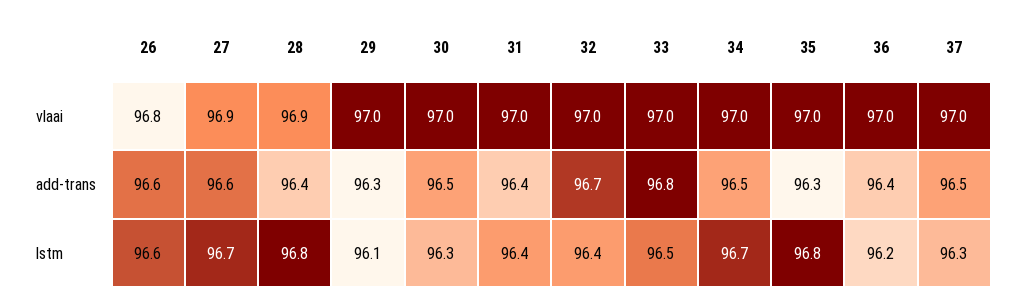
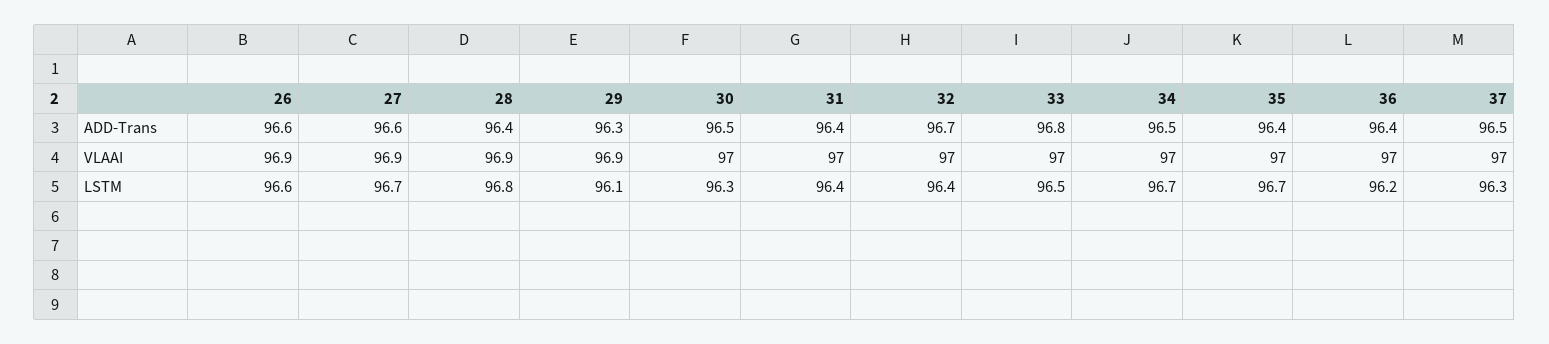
  {
    "26": {
-     "vlaai": 96.8,
+     "vlaai": 96.9,
      "add-trans": 96.6,
      "lstm": 96.6
    },
    "27": {
      "vlaai": 96.9,
      "add-trans": 96.6,
      "lstm": 96.7
    },
    "28": {
      "vlaai": 96.9,
      "add-trans": 96.4,
      "lstm": 96.8
    },
    "29": {
-     "vlaai": 97,
+     "vlaai": 96.9,
      "add-trans": 96.3,
      "lstm": 96.1
    },
    "30": {
      "vlaai": 97,
      "add-trans": 96.5,
      "lstm": 96.3
    },
    "31": {
      "vlaai": 97,
      "add-trans": 96.4,
      "lstm": 96.4
    },
    "32": {
      "vlaai": 97,
      "add-trans": 96.7,
      "lstm": 96.4
    },
    "33": {
      "vlaai": 97,
      "add-trans": 96.8,
      "lstm": 96.5
    },
    "34": {
      "vlaai": 97,
      "add-trans": 96.5,
      "lstm": 96.7
    },
    "35": {
      "vlaai": 97,
-     "add-trans": 96.3,
+     "add-trans": 96.4,
-     "lstm": 96.8
+     "lstm": 96.7
    },
    "36": {
      "vlaai": 97,
      "add-trans": 96.4,
      "lstm": 96.2
    },
    "37": {
      "vlaai": 97,
      "add-trans": 96.5,
      "lstm": 96.3
    }
  }

